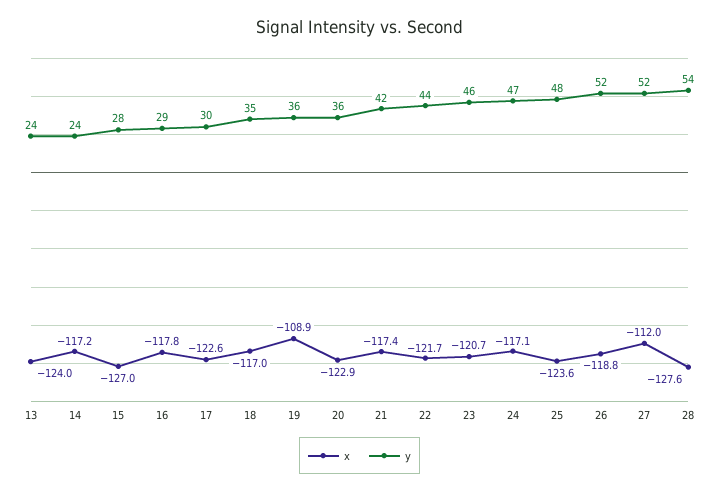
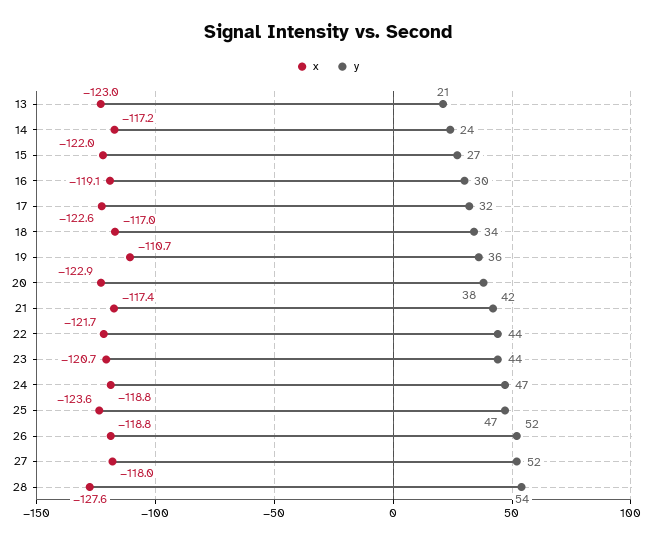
  {
    "x": {
-     "13": -124,
+     "13": -123,
      "14": -117.2,
-     "15": -127,
+     "15": -122,
-     "16": -117.8,
+     "16": -119.1,
      "17": -122.6,
      "18": -117,
-     "19": -108.9,
+     "19": -110.7,
      "20": -122.9,
      "21": -117.4,
      "22": -121.7,
      "23": -120.7,
-     "24": -117.1,
+     "24": -118.8,
      "25": -123.6,
      "26": -118.8,
-     "27": -112,
+     "27": -118,
      "28": -127.6
    },
    "y": {
-     "13": 24,
+     "13": 21,
      "14": 24,
-     "15": 28,
+     "15": 27,
-     "16": 29,
+     "16": 30,
-     "17": 30,
+     "17": 32,
-     "18": 35,
+     "18": 34,
      "19": 36,
-     "20": 36,
+     "20": 38,
      "21": 42,
      "22": 44,
-     "23": 46,
+     "23": 44,
      "24": 47,
-     "25": 48,
+     "25": 47,
      "26": 52,
      "27": 52,
      "28": 54
    }
  }

